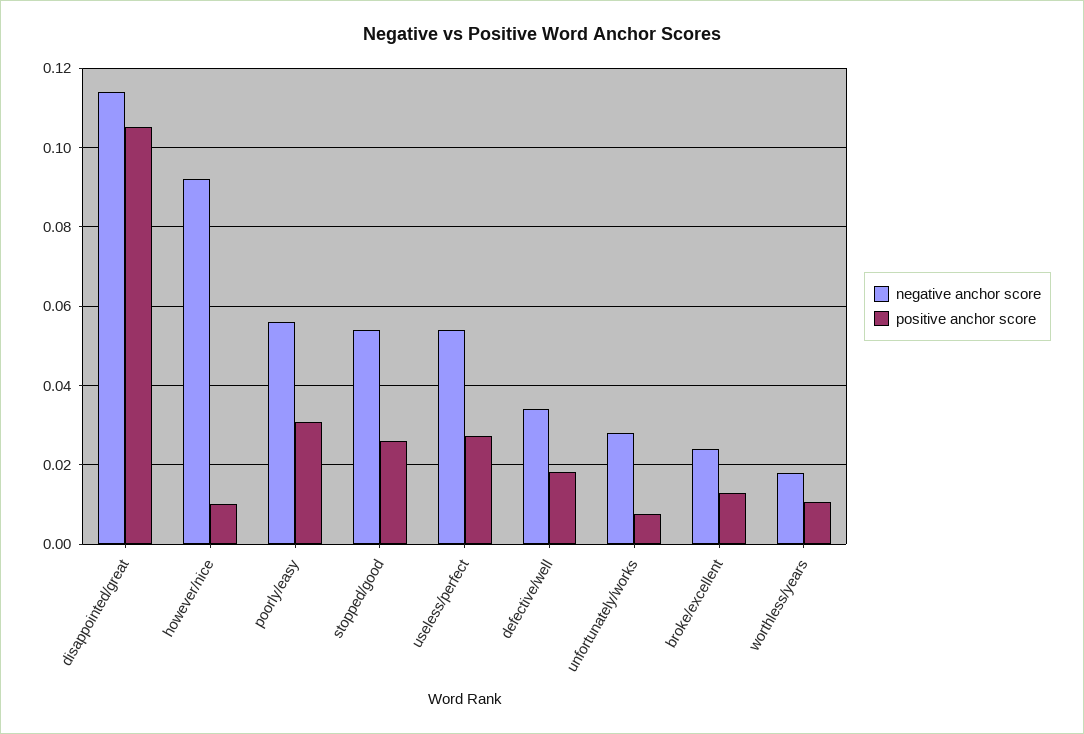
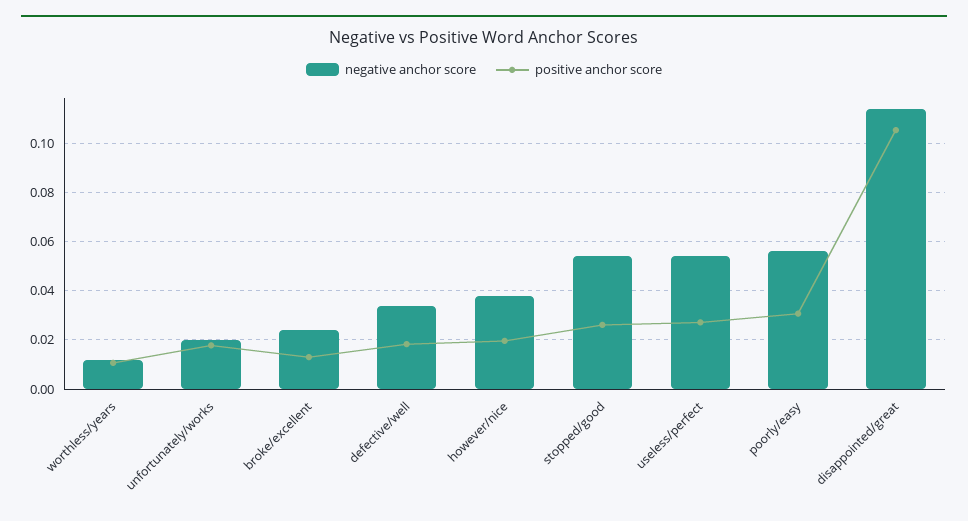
  {
    "negative anchor score": {
      "disappointed/great": 0.114,
-     "however/nice": 0.092,
+     "however/nice": 0.0375,
      "poorly/easy": 0.056,
      "stopped/good": 0.054,
      "useless/perfect": 0.054,
      "defective/well": 0.034,
-     "unfortunately/works": 0.028,
+     "unfortunately/works": 0.02,
      "broke/excellent": 0.024,
-     "worthless/years": 0.018
+     "worthless/years": 0.0125
    },
    "positive anchor score": {
      "disappointed/great": 0.106,
-     "however/nice": 0.01,
+     "however/nice": 0.02,
      "poorly/easy": 0.03,
      "stopped/good": 0.026,
      "useless/perfect": 0.028,
      "defective/well": 0.018,
-     "unfortunately/works": 0.008,
+     "unfortunately/works": 0.0175,
      "broke/excellent": 0.014,
      "worthless/years": 0.01
    }
  }

